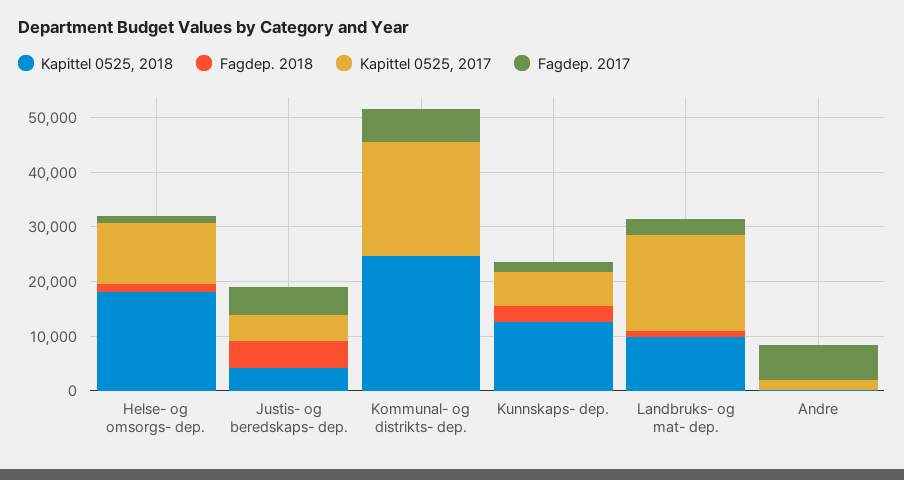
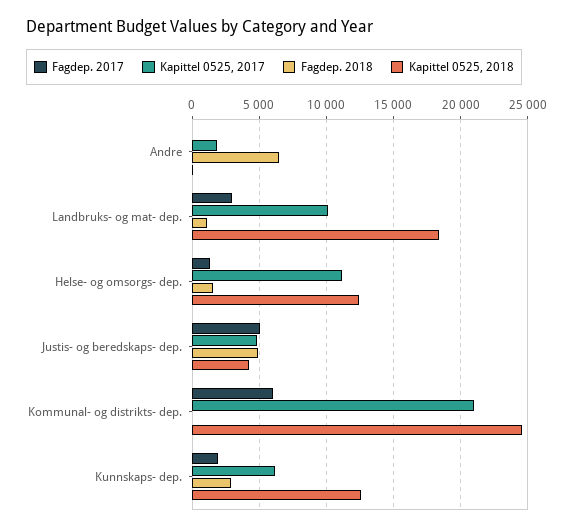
  {
    "Kapittel 0525, 2018": {
-     "Helse- og omsorgs- dep.": 18000,
+     "Helse- og omsorgs- dep.": 12500,
      "Justis- og beredskaps- dep.": 4000,
      "Kommunal- og distrikts- dep.": 24500,
      "Kunnskaps- dep.": 12500,
-     "Landbruks- og mat- dep.": 10000,
+     "Landbruks- og mat- dep.": 18500,
      "Andre": 0
    },
    "Fagdep. 2018": {
      "Helse- og omsorgs- dep.": 1500,
      "Justis- og beredskaps- dep.": 5000,
      "Kommunal- og distrikts- dep.": 0,
      "Kunnskaps- dep.": 3000,
      "Landbruks- og mat- dep.": 1000,
-     "Andre": 0
+     "Andre": 6500
    },
    "Kapittel 0525, 2017": {
      "Helse- og omsorgs- dep.": 11000,
      "Justis- og beredskaps- dep.": 5000,
      "Kommunal- og distrikts- dep.": 21000,
      "Kunnskaps- dep.": 6000,
-     "Landbruks- og mat- dep.": 18000,
+     "Landbruks- og mat- dep.": 10000,
      "Andre": 2000
    },
    "Fagdep. 2017": {
      "Helse- og omsorgs- dep.": 1500,
      "Justis- og beredskaps- dep.": 5000,
      "Kommunal- og distrikts- dep.": 6000,
      "Kunnskaps- dep.": 2000,
      "Landbruks- og mat- dep.": 3000,
-     "Andre": 6000
+     "Andre": 0
    }
  }

